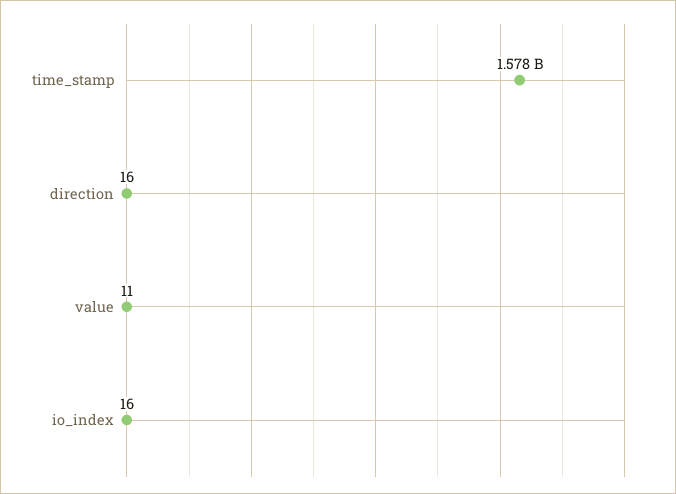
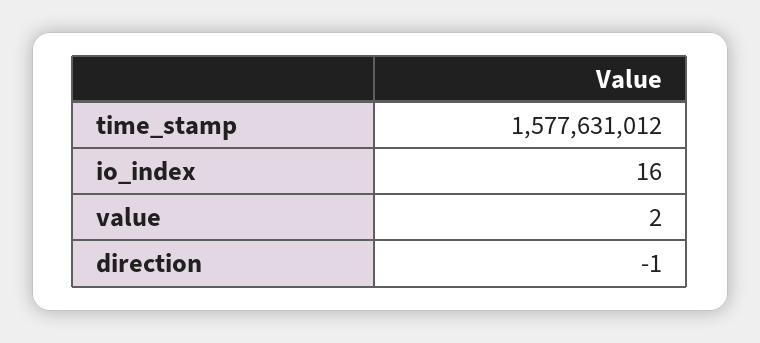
  {
    "time_stamp": 1577631012,
-   "direction": 16,
+   "direction": -1,
-   "value": 11,
+   "value": 2,
    "io_index": 16
  }

